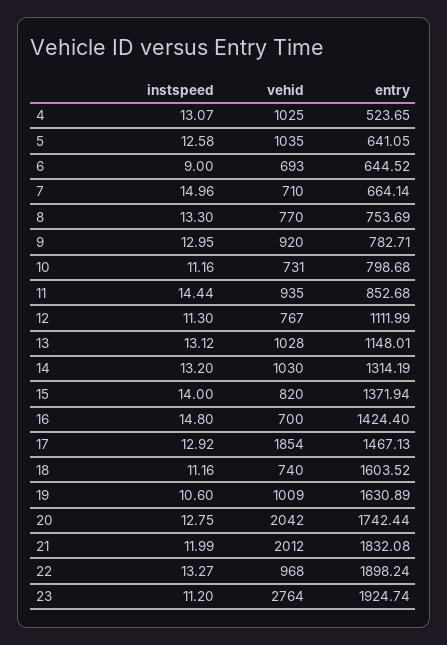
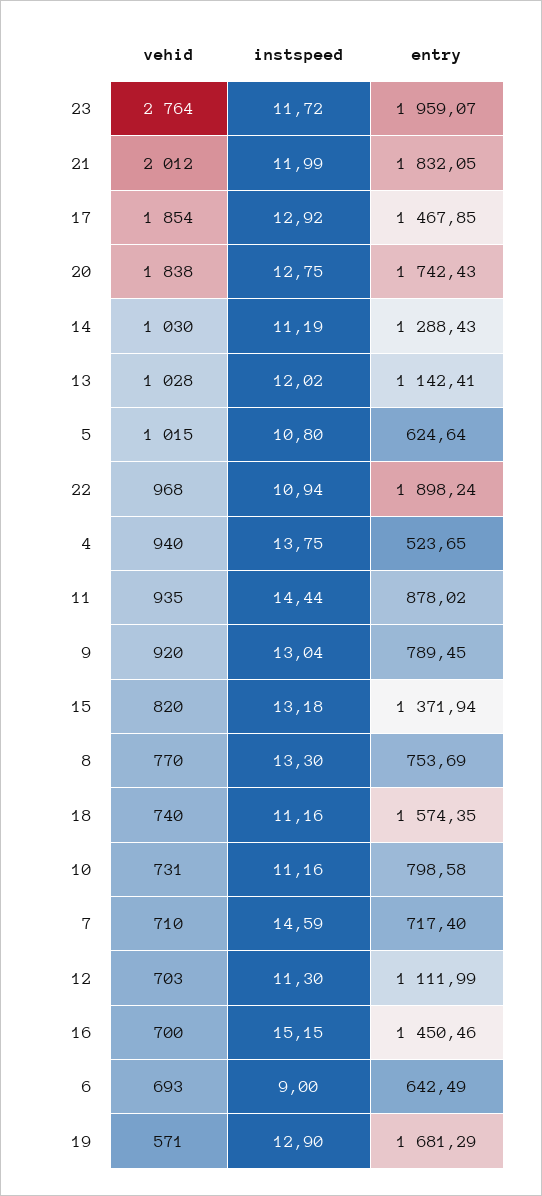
  {
    "instspeed": {
-     "4": 13.07,
+     "4": 13.75,
-     "5": 12.58,
+     "5": 10.8,
      "6": 9,
-     "7": 14.96,
+     "7": 14.59,
      "8": 13.3,
-     "9": 12.95,
+     "9": 13.04,
      "10": 11.16,
      "11": 14.44,
      "12": 11.3,
-     "13": 13.12,
+     "13": 12.02,
-     "14": 13.2,
+     "14": 11.19,
-     "15": 14,
+     "15": 13.18,
-     "16": 14.8,
+     "16": 15.15,
      "17": 12.92,
      "18": 11.16,
-     "19": 10.6,
+     "19": 12.9,
      "20": 12.75,
      "21": 11.99,
-     "22": 13.27,
+     "22": 10.94,
-     "23": 11.2
+     "23": 11.72
    },
    "vehid": {
-     "4": 1025,
+     "4": 940,
-     "5": 1035,
+     "5": 1015,
      "6": 693,
      "7": 710,
      "8": 770,
      "9": 920,
      "10": 731,
      "11": 935,
-     "12": 767,
+     "12": 703,
      "13": 1028,
      "14": 1030,
      "15": 820,
      "16": 700,
      "17": 1854,
      "18": 740,
-     "19": 1009,
+     "19": 571,
-     "20": 2042,
+     "20": 1838,
      "21": 2012,
      "22": 968,
      "23": 2764
    },
    "entry": {
      "4": 523.65,
-     "5": 641.05,
+     "5": 624.64,
-     "6": 644.52,
+     "6": 642.49,
-     "7": 664.14,
+     "7": 717.4,
      "8": 753.69,
-     "9": 782.71,
+     "9": 789.45,
-     "10": 798.68,
+     "10": 798.58,
-     "11": 852.68,
+     "11": 878.02,
      "12": 1111.99,
-     "13": 1148.01,
+     "13": 1142.41,
-     "14": 1314.19,
+     "14": 1288.43,
      "15": 1371.94,
-     "16": 1424.4,
+     "16": 1450.46,
-     "17": 1467.13,
+     "17": 1467.85,
-     "18": 1603.52,
+     "18": 1574.35,
-     "19": 1630.89,
+     "19": 1681.29,
-     "20": 1742.44,
+     "20": 1742.43,
-     "21": 1832.08,
+     "21": 1832.05,
      "22": 1898.24,
-     "23": 1924.74
+     "23": 1959.07
    }
  }

